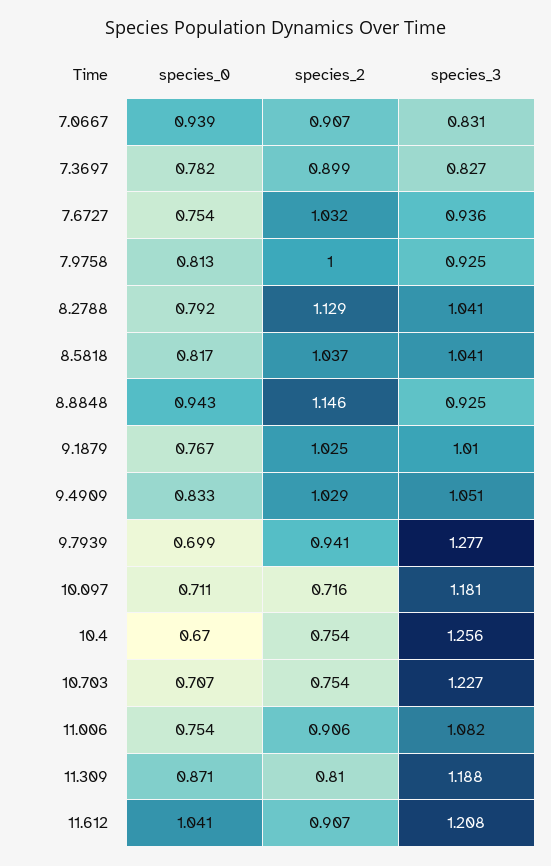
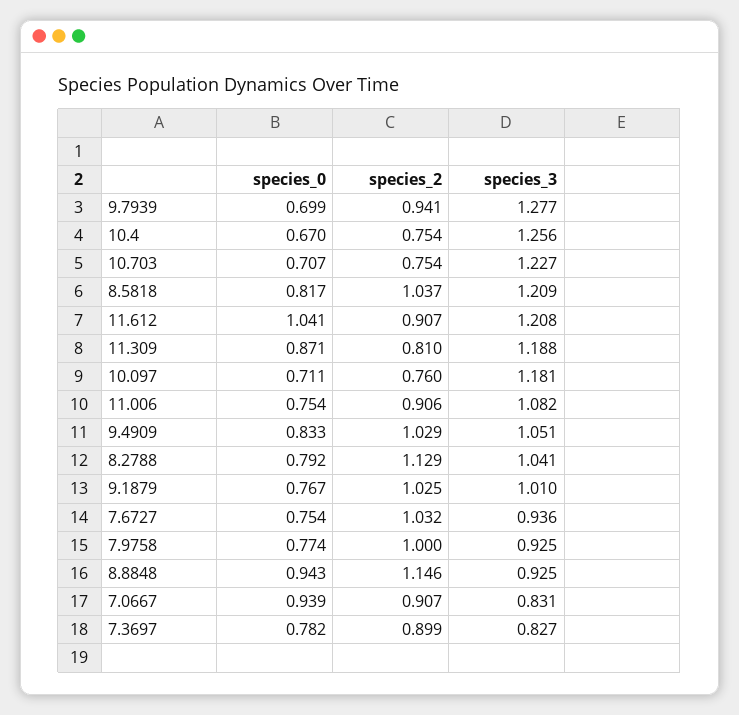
  {
    "species_0": {
      "7.0667": 0.939,
      "7.3697": 0.782,
      "7.6727": 0.754,
-     "7.9758": 0.813,
+     "7.9758": 0.774,
      "8.2788": 0.792,
      "8.5818": 0.817,
      "8.8848": 0.943,
      "9.1879": 0.767,
      "9.4909": 0.833,
      "9.7939": 0.699,
      "10.097": 0.711,
      "10.4": 0.67,
      "10.703": 0.707,
      "11.006": 0.754,
      "11.309": 0.871,
      "11.612": 1.041
    },
    "species_2": {
      "7.0667": 0.907,
      "7.3697": 0.899,
      "7.6727": 1.032,
      "7.9758": 1,
      "8.2788": 1.129,
      "8.5818": 1.037,
      "8.8848": 1.146,
      "9.1879": 1.025,
      "9.4909": 1.029,
      "9.7939": 0.941,
-     "10.097": 0.716,
+     "10.097": 0.76,
      "10.4": 0.754,
      "10.703": 0.754,
      "11.006": 0.906,
      "11.309": 0.81,
      "11.612": 0.907
    },
    "species_3": {
      "7.0667": 0.831,
      "7.3697": 0.827,
      "7.6727": 0.936,
      "7.9758": 0.925,
      "8.2788": 1.041,
-     "8.5818": 1.041,
+     "8.5818": 1.209,
      "8.8848": 0.925,
      "9.1879": 1.01,
      "9.4909": 1.051,
      "9.7939": 1.277,
      "10.097": 1.181,
      "10.4": 1.256,
      "10.703": 1.227,
      "11.006": 1.082,
      "11.309": 1.188,
      "11.612": 1.208
    }
  }

